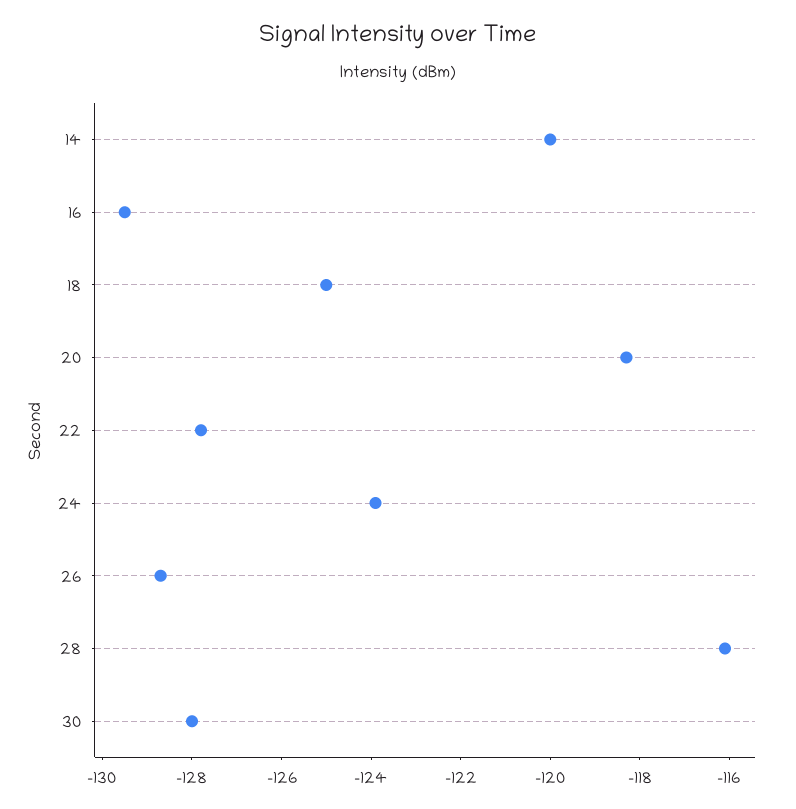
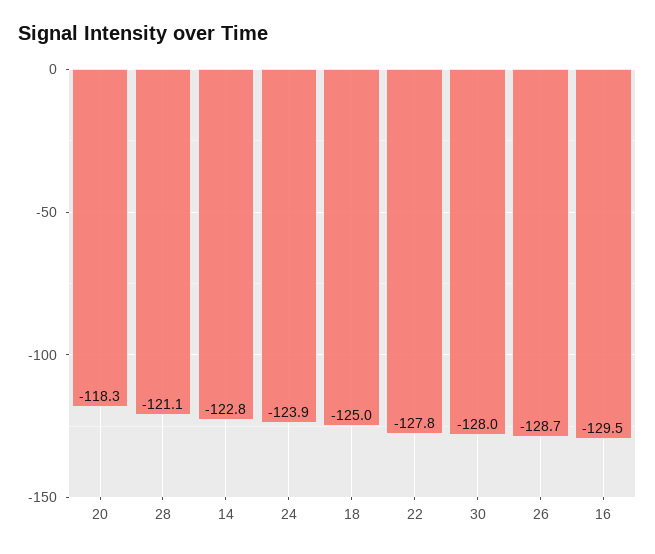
  {
-   "14": -120,
+   "14": -122.8,
    "16": -129.5,
    "18": -125,
    "20": -118.3,
    "22": -127.8,
    "24": -123.9,
    "26": -128.7,
-   "28": -116,
+   "28": -121.1,
    "30": -128
  }

